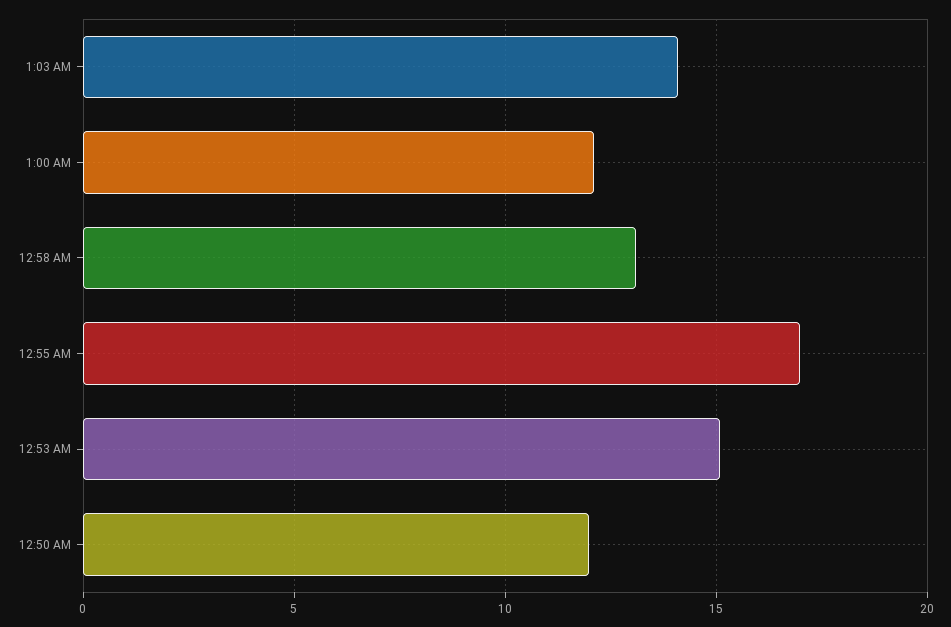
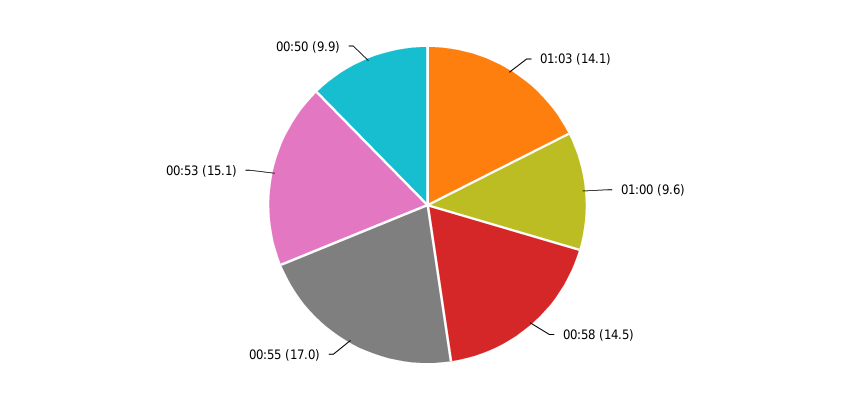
  {
    "1:03 AM": 14.1,
-   "1:00 AM": 12,
+   "1:00 AM": 9.6,
-   "12:58 AM": 13,
+   "12:58 AM": 14.5,
    "12:55 AM": 17,
    "12:53 AM": 15.1,
-   "12:50 AM": 12
+   "12:50 AM": 9.9
  }

